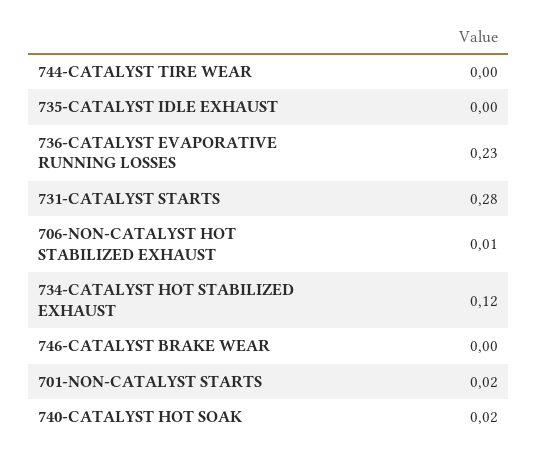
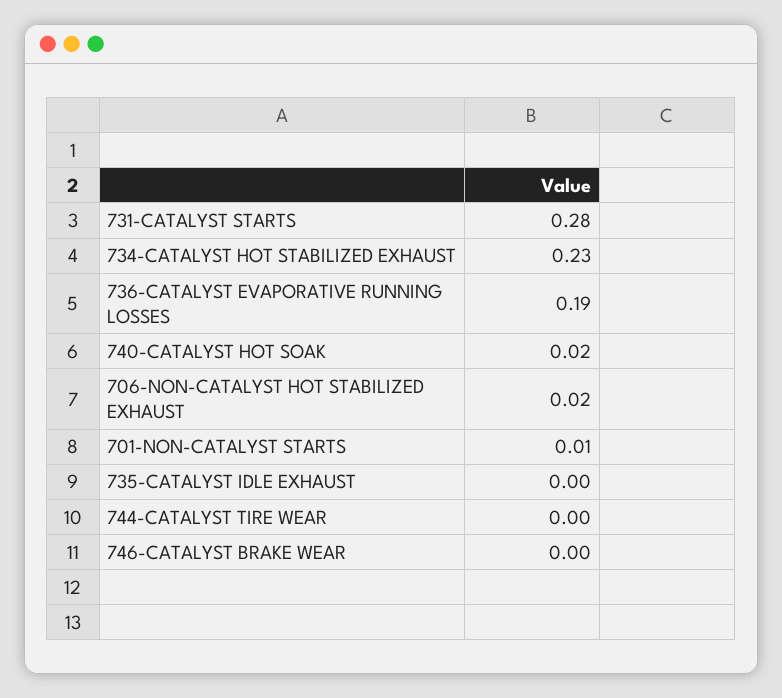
  {
    "744-CATALYST TIRE WEAR": 0,
    "735-CATALYST IDLE EXHAUST": 0,
-   "736-CATALYST EVAPORATIVE RUNNING LOSSES": 0.23,
+   "736-CATALYST EVAPORATIVE RUNNING LOSSES": 0.19,
    "731-CATALYST STARTS": 0.28,
-   "706-NON-CATALYST HOT STABILIZED EXHAUST": 0.01,
+   "706-NON-CATALYST HOT STABILIZED EXHAUST": 0.02,
-   "734-CATALYST HOT STABILIZED EXHAUST": 0.12,
+   "734-CATALYST HOT STABILIZED EXHAUST": 0.23,
    "746-CATALYST BRAKE WEAR": 0,
-   "701-NON-CATALYST STARTS": 0.02,
+   "701-NON-CATALYST STARTS": 0.01,
    "740-CATALYST HOT SOAK": 0.02
  }

